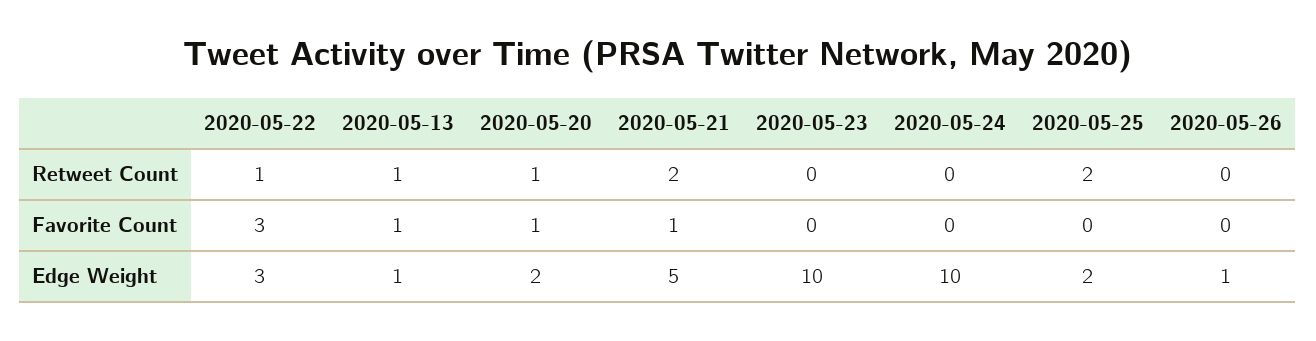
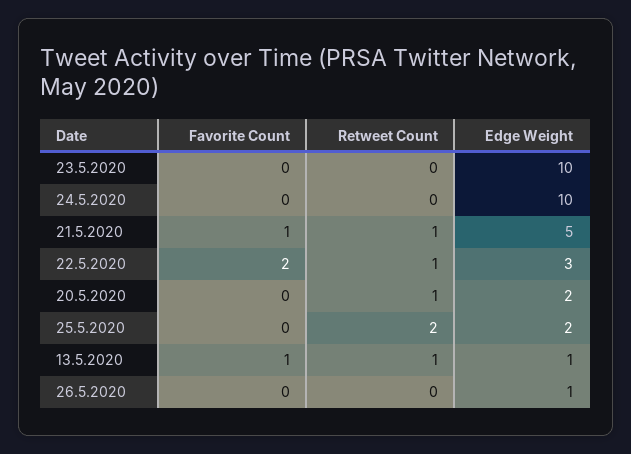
  {
    "2020-05-22": {
      "Retweet Count": 1,
-     "Favorite Count": 3,
+     "Favorite Count": 2,
      "Edge Weight": 3
    },
    "2020-05-13": {
      "Retweet Count": 1,
      "Favorite Count": 1,
      "Edge Weight": 1
    },
    "2020-05-20": {
      "Retweet Count": 1,
-     "Favorite Count": 1,
+     "Favorite Count": 0,
      "Edge Weight": 2
    },
    "2020-05-21": {
-     "Retweet Count": 2,
+     "Retweet Count": 1,
      "Favorite Count": 1,
      "Edge Weight": 5
    },
    "2020-05-23": {
      "Retweet Count": 0,
      "Favorite Count": 0,
      "Edge Weight": 10
    },
    "2020-05-24": {
      "Retweet Count": 0,
      "Favorite Count": 0,
      "Edge Weight": 10
    },
    "2020-05-25": {
      "Retweet Count": 2,
      "Favorite Count": 0,
      "Edge Weight": 2
    },
    "2020-05-26": {
      "Retweet Count": 0,
      "Favorite Count": 0,
      "Edge Weight": 1
    }
  }

